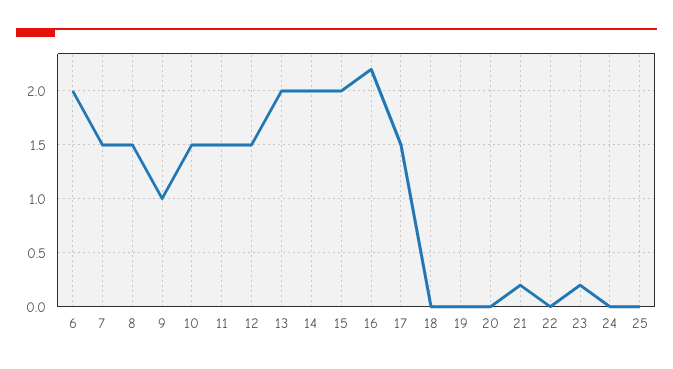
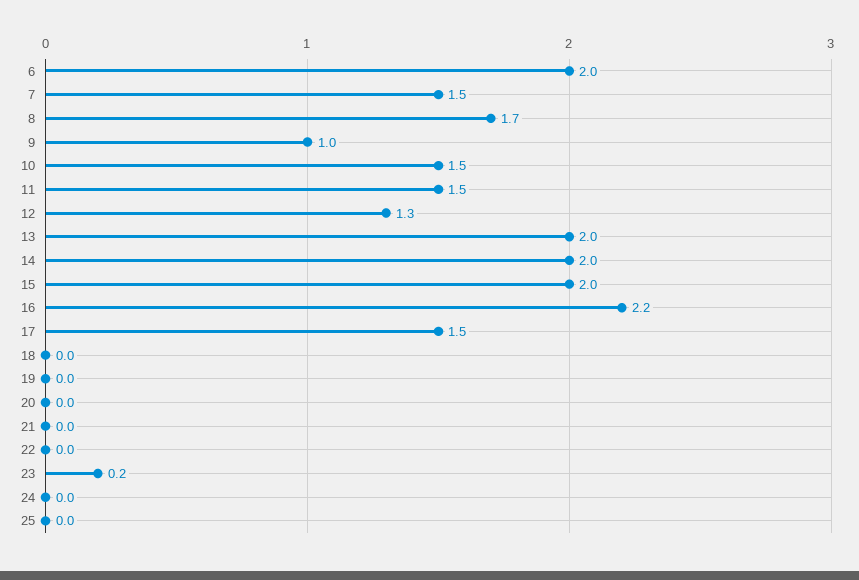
  {
    "6": 2,
    "7": 1.5,
-   "8": 1.5,
+   "8": 1.7,
    "9": 1,
    "10": 1.5,
    "11": 1.5,
-   "12": 1.5,
+   "12": 1.3,
    "13": 2,
    "14": 2,
    "15": 2,
    "16": 2.2,
    "17": 1.5,
    "18": 0,
    "19": 0,
    "20": 0,
-   "21": 0.2,
+   "21": 0,
    "22": 0,
    "23": 0.2,
    "24": 0,
    "25": 0
  }

